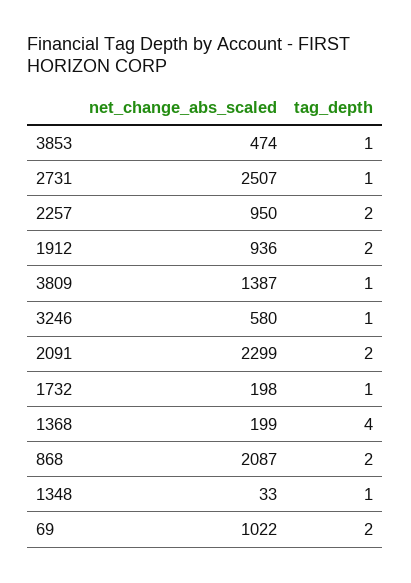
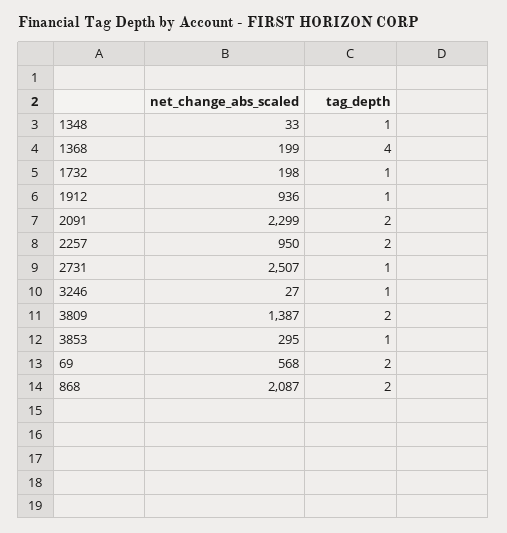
  {
    "net_change_abs_scaled": {
-     "3853": 474,
+     "3853": 295,
      "2731": 2507,
      "2257": 950,
      "1912": 936,
      "3809": 1387,
-     "3246": 580,
+     "3246": 27,
      "2091": 2299,
      "1732": 198,
      "1368": 199,
      "868": 2087,
      "1348": 33,
-     "69": 1022
+     "69": 568
    },
    "tag_depth": {
      "3853": 1,
      "2731": 1,
      "2257": 2,
-     "1912": 2,
+     "1912": 1,
-     "3809": 1,
+     "3809": 2,
      "3246": 1,
      "2091": 2,
      "1732": 1,
      "1368": 4,
      "868": 2,
      "1348": 1,
      "69": 2
    }
  }

